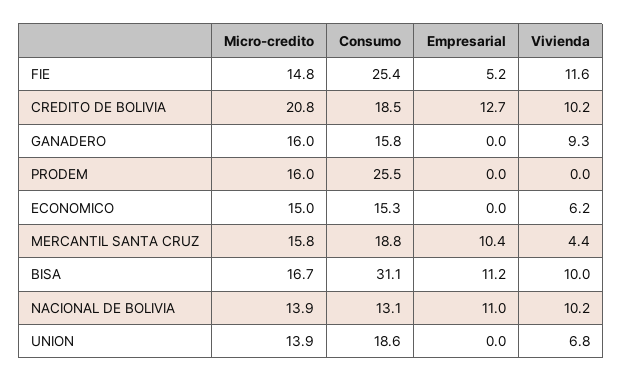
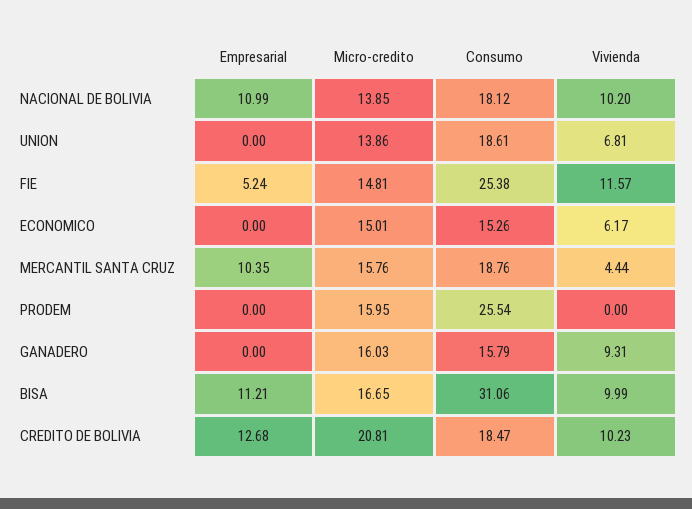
  {
    "Micro-credito": {
      "FIE": 14.81,
      "CREDITO DE BOLIVIA": 20.81,
      "GANADERO": 16.03,
      "PRODEM": 15.95,
      "ECONOMICO": 15.01,
      "MERCANTIL SANTA CRUZ": 15.76,
      "BISA": 16.65,
      "NACIONAL DE BOLIVIA": 13.85,
      "UNION": 13.86
    },
    "Consumo": {
      "FIE": 25.38,
      "CREDITO DE BOLIVIA": 18.47,
      "GANADERO": 15.79,
      "PRODEM": 25.54,
      "ECONOMICO": 15.26,
      "MERCANTIL SANTA CRUZ": 18.76,
      "BISA": 31.06,
-     "NACIONAL DE BOLIVIA": 13.1,
+     "NACIONAL DE BOLIVIA": 18.12,
      "UNION": 18.61
    },
    "Empresarial": {
      "FIE": 5.24,
      "CREDITO DE BOLIVIA": 12.68,
      "GANADERO": 0,
      "PRODEM": 0,
      "ECONOMICO": 0,
      "MERCANTIL SANTA CRUZ": 10.35,
      "BISA": 11.21,
      "NACIONAL DE BOLIVIA": 10.99,
      "UNION": 0
    },
    "Vivienda": {
      "FIE": 11.57,
      "CREDITO DE BOLIVIA": 10.23,
      "GANADERO": 9.31,
      "PRODEM": 0,
      "ECONOMICO": 6.17,
      "MERCANTIL SANTA CRUZ": 4.44,
      "BISA": 9.99,
      "NACIONAL DE BOLIVIA": 10.2,
      "UNION": 6.81
    }
  }

